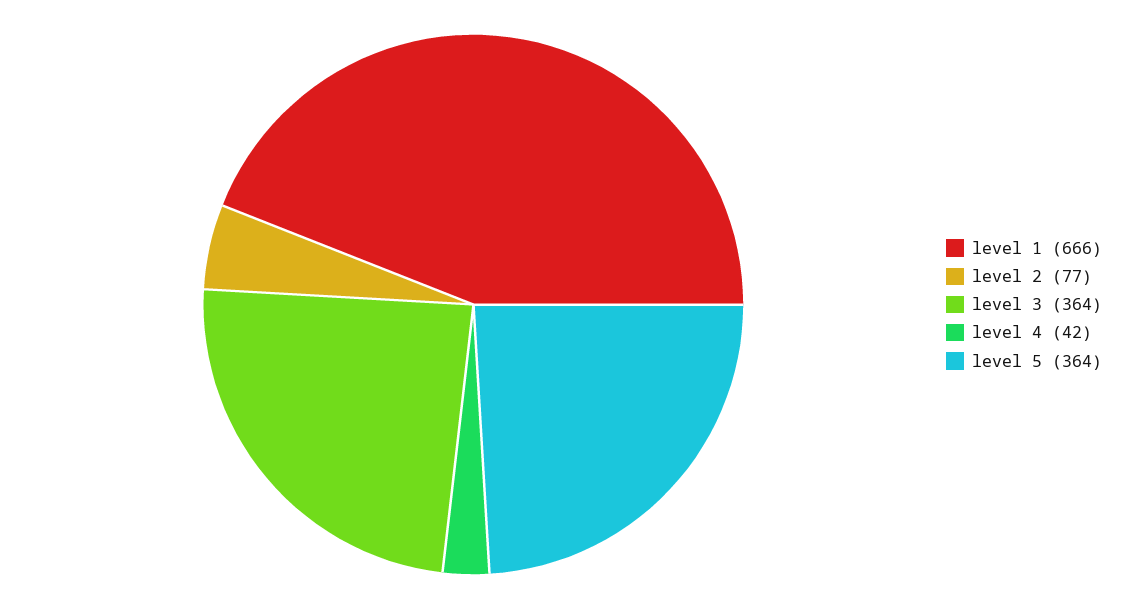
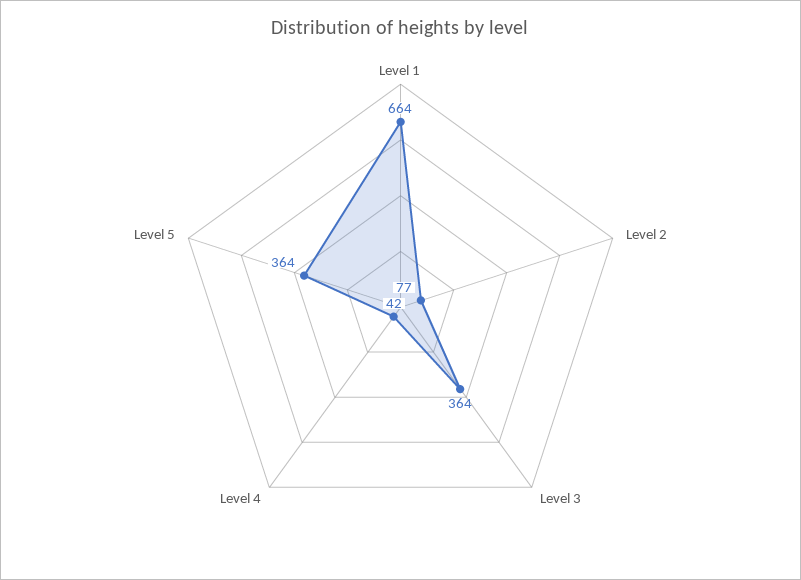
  {
-   "level 1": 666,
+   "level 1": 664,
    "level 2": 77,
    "level 3": 364,
    "level 4": 42,
    "level 5": 364
  }

